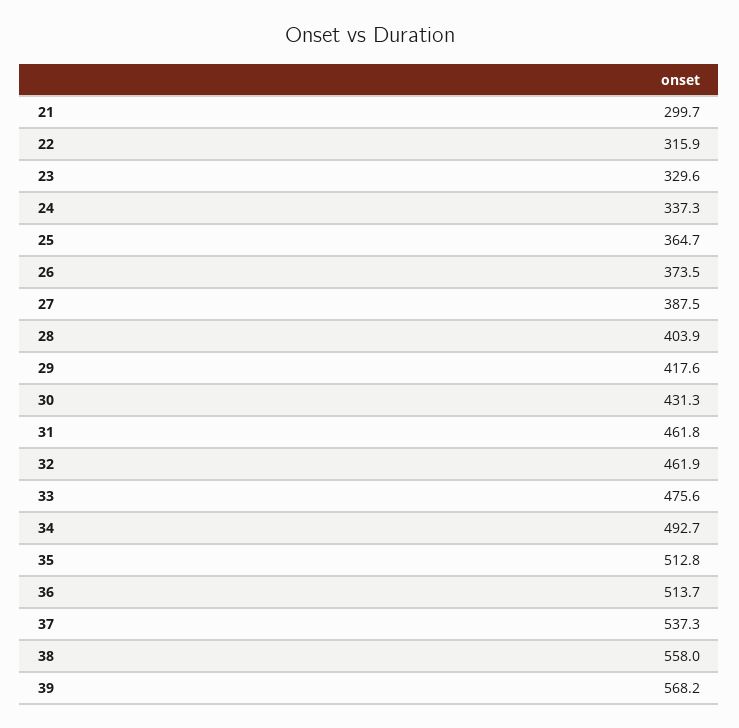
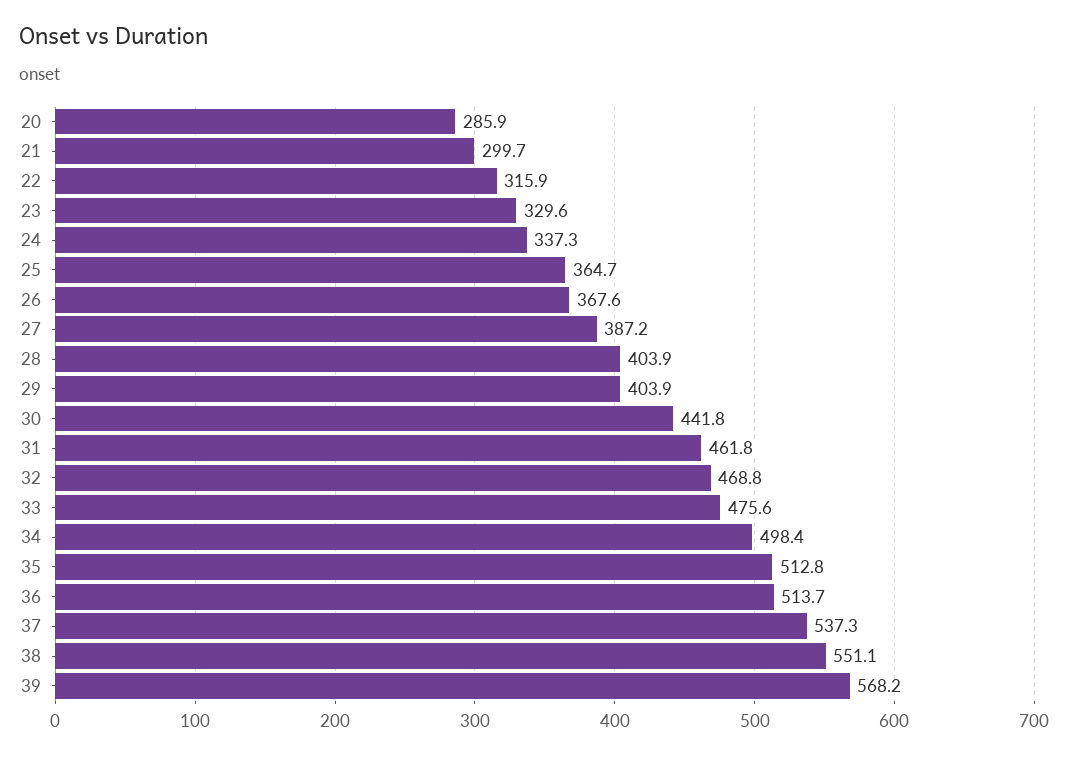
  {
    "21": 299.7,
    "22": 315.9,
    "23": 329.6,
    "24": 337.3,
    "25": 364.7,
-   "26": 373.5,
+   "26": 367.6,
-   "27": 387.5,
+   "27": 387.2,
    "28": 403.9,
-   "29": 417.6,
+   "29": 403.9,
-   "30": 431.3,
+   "30": 441.8,
    "31": 461.8,
-   "32": 461.9,
+   "32": 468.8,
    "33": 475.6,
-   "34": 492.7,
+   "34": 498.4,
    "35": 512.8,
    "36": 513.7,
    "37": 537.3,
-   "38": 558,
+   "38": 551.1,
-   "39": 568.2
+   "39": 568.2,
+   "20": 285.9
  }

